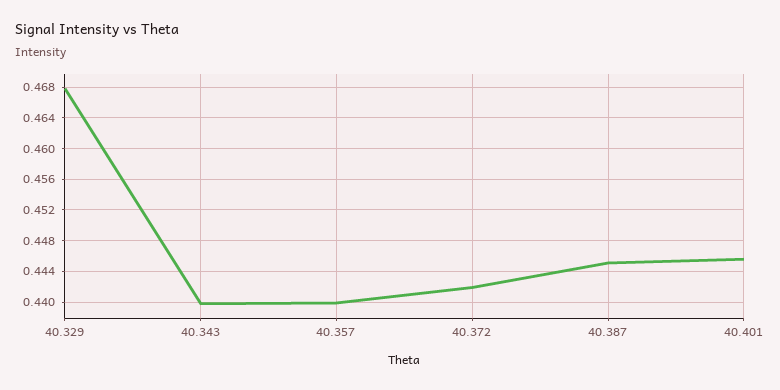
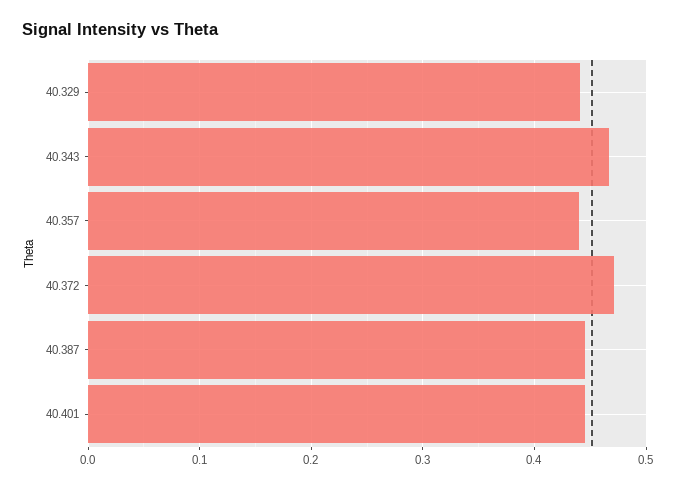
  {
-   "40.329": 0.468,
+   "40.329": 0.44,
-   "40.343": 0.44,
+   "40.343": 0.47,
    "40.357": 0.44,
-   "40.372": 0.442,
+   "40.372": 0.47,
    "40.387": 0.445,
    "40.401": 0.446
  }

